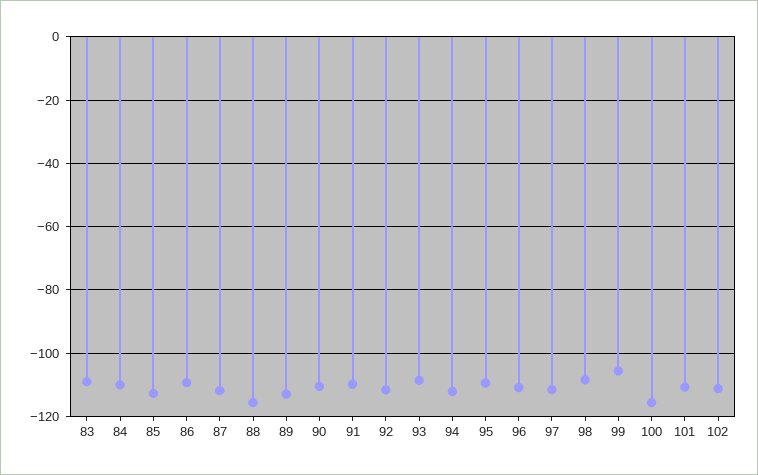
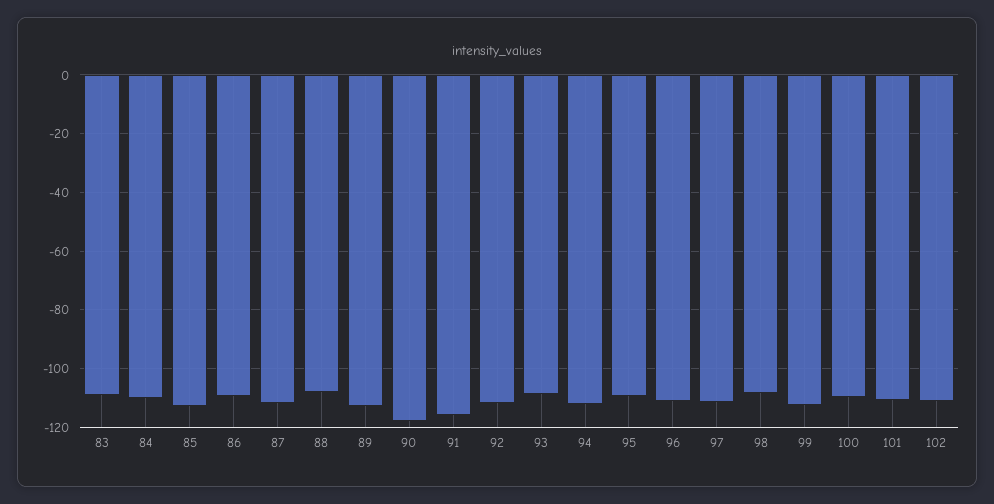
  {
    "83": -110,
    "84": -110,
    "85": -112,
    "86": -110,
    "87": -112,
-   "88": -116,
+   "88": -107.5,
    "89": -112,
-   "90": -110,
+   "90": -117.5,
-   "91": -110,
+   "91": -115,
    "92": -112,
    "93": -108,
    "94": -112,
    "95": -110,
    "96": -110,
    "97": -112,
    "98": -108,
-   "99": -106,
+   "99": -112.5,
-   "100": -116,
+   "100": -110,
    "101": -110,
    "102": -112
  }

